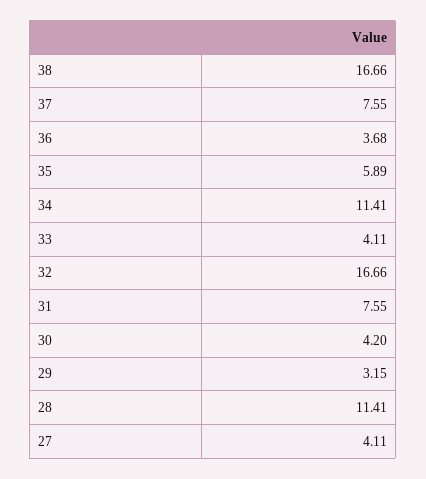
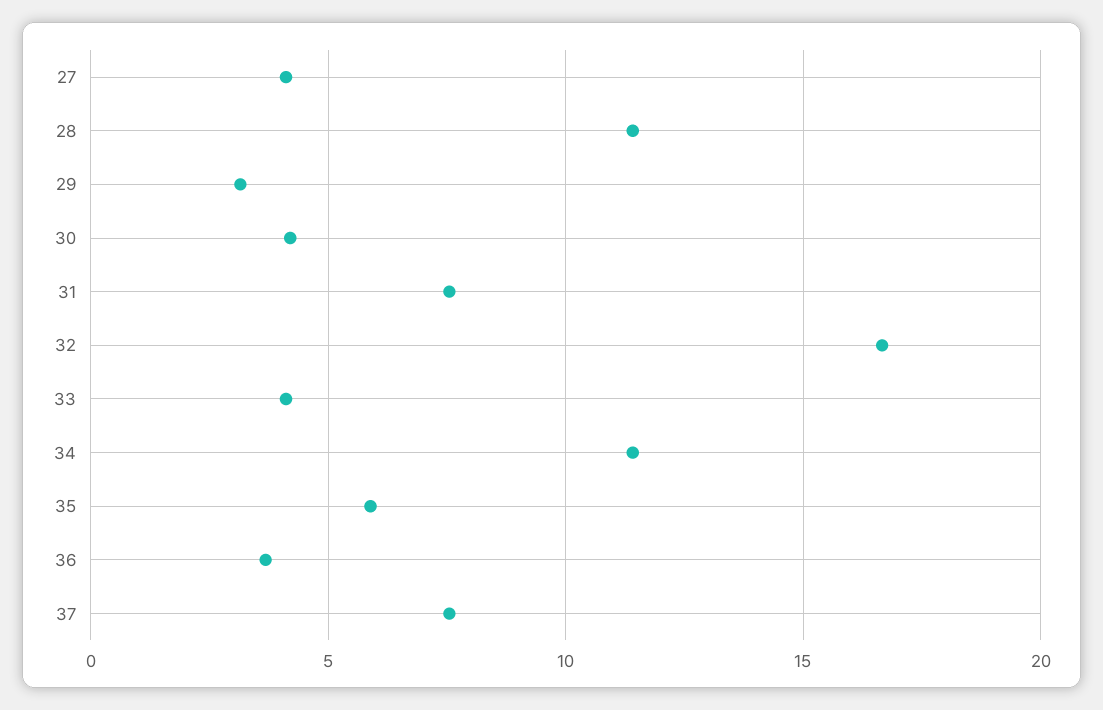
  {
-   "38": 16.66,
    "37": 7.55,
    "36": 3.68,
    "35": 5.89,
    "34": 11.41,
    "33": 4.11,
    "32": 16.66,
    "31": 7.55,
    "30": 4.2,
    "29": 3.15,
    "28": 11.41,
    "27": 4.11
  }

